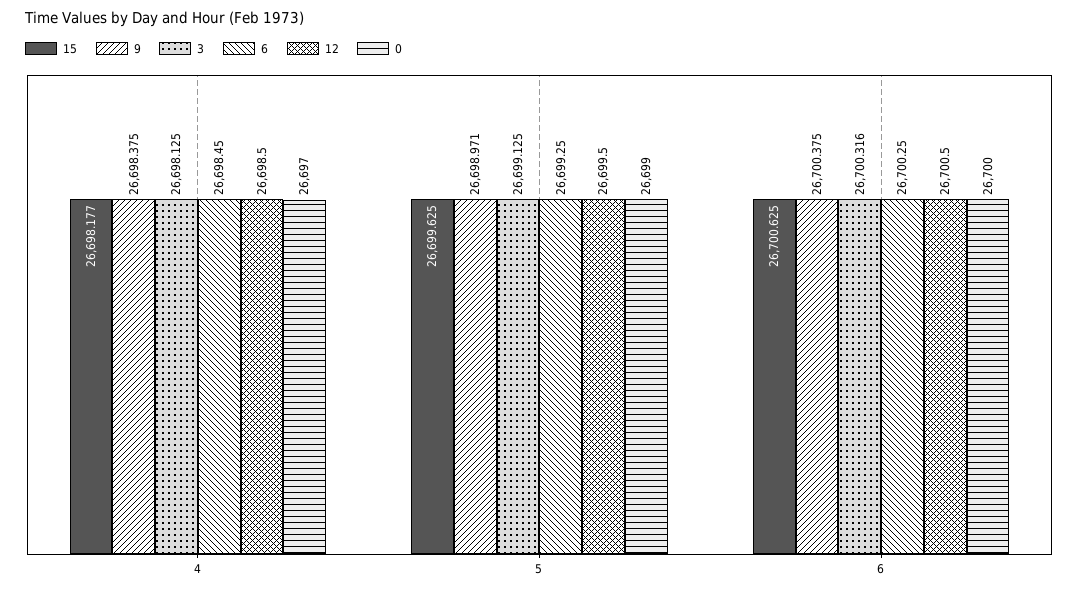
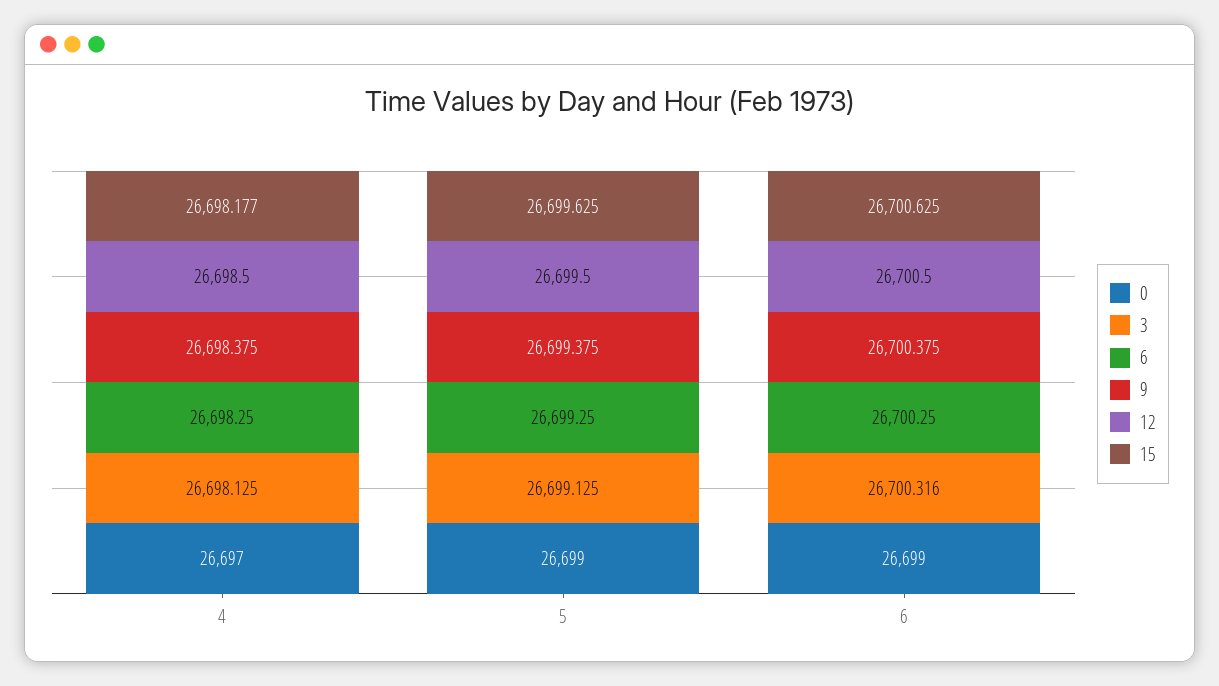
  {
    "15": {
      "4": 26698.177,
      "5": 26699.625,
      "6": 26700.625
    },
    "9": {
      "4": 26698.375,
-     "5": 26698.971,
+     "5": 26699.375,
      "6": 26700.375
    },
    "3": {
      "4": 26698.125,
      "5": 26699.125,
      "6": 26700.316
    },
    "6": {
-     "4": 26698.45,
+     "4": 26698.25,
      "5": 26699.25,
      "6": 26700.25
    },
    "12": {
      "4": 26698.5,
      "5": 26699.5,
      "6": 26700.5
    },
    "0": {
      "4": 26697,
      "5": 26699,
-     "6": 26700
+     "6": 26699
    }
  }

